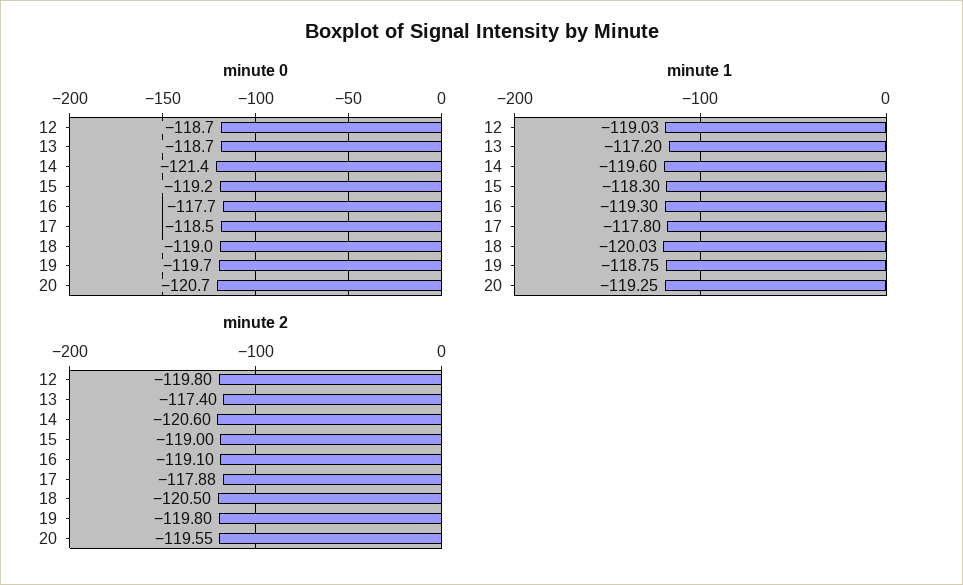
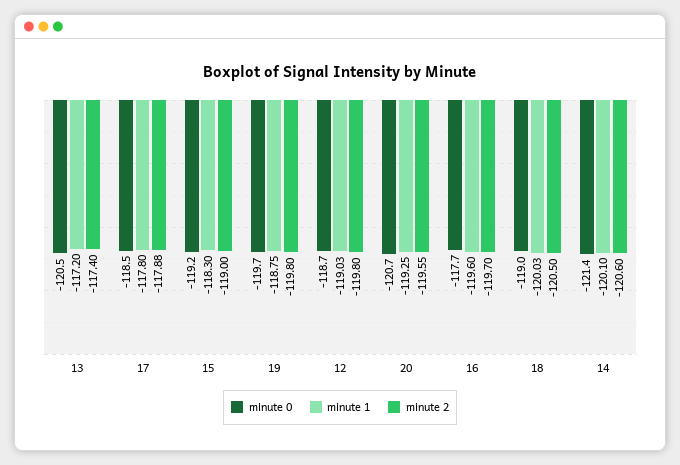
  {
    "minute 0": {
      "12": -118.7,
-     "13": -118.7,
+     "13": -120.5,
      "14": -121.4,
      "15": -119.2,
      "16": -117.7,
      "17": -118.5,
      "18": -119,
      "19": -119.7,
      "20": -120.7
    },
    "minute 1": {
      "12": -119.03,
      "13": -117.2,
-     "14": -119.6,
+     "14": -120.1,
      "15": -118.3,
-     "16": -119.3,
+     "16": -119.6,
      "17": -117.8,
      "18": -120.03,
      "19": -118.75,
      "20": -119.25
    },
    "minute 2": {
      "12": -119.8,
      "13": -117.4,
      "14": -120.6,
      "15": -119,
-     "16": -119.1,
+     "16": -119.7,
      "17": -117.88,
      "18": -120.5,
      "19": -119.8,
      "20": -119.55
    }
  }

